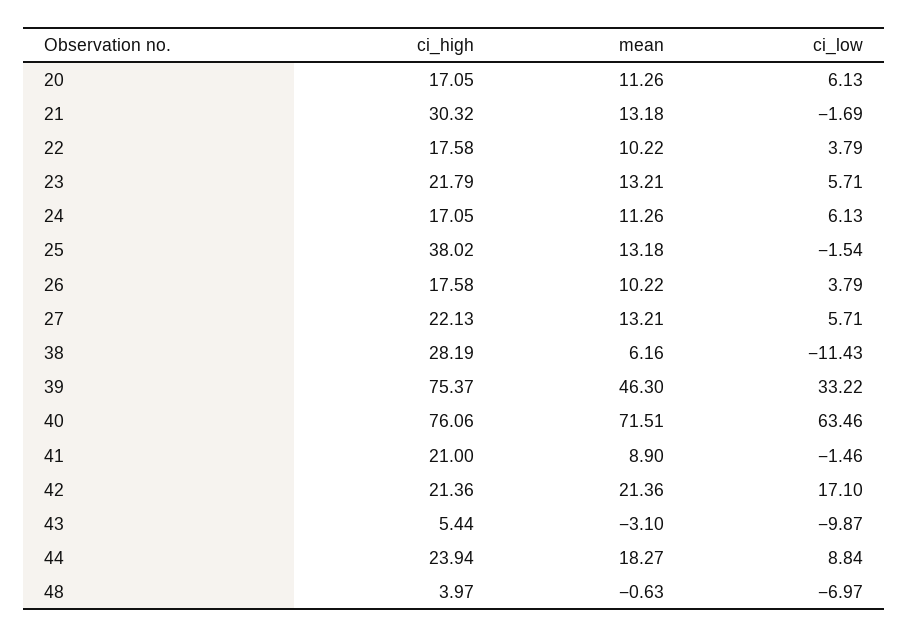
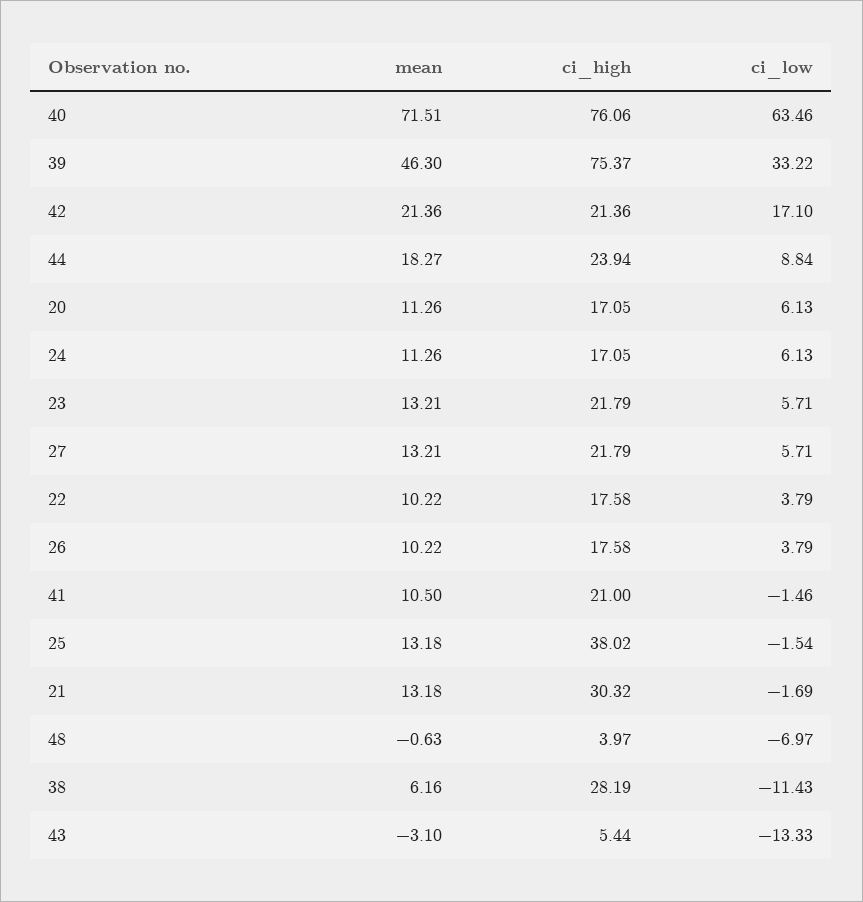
  {
    "ci_high": {
      "20": 17.05,
      "21": 30.32,
      "22": 17.58,
      "23": 21.79,
      "24": 17.05,
      "25": 38.02,
      "26": 17.58,
-     "27": 22.13,
+     "27": 21.79,
      "38": 28.19,
      "39": 75.37,
      "40": 76.06,
      "41": 21,
      "42": 21.36,
      "43": 5.44,
      "44": 23.94,
      "48": 3.97
    },
    "mean": {
      "20": 11.26,
      "21": 13.18,
      "22": 10.22,
      "23": 13.21,
      "24": 11.26,
      "25": 13.18,
      "26": 10.22,
      "27": 13.21,
      "38": 6.16,
      "39": 46.3,
      "40": 71.51,
-     "41": 8.9,
+     "41": 10.5,
      "42": 21.36,
      "43": -3.1,
      "44": 18.27,
      "48": -0.63
    },
    "ci_low": {
      "20": 6.13,
      "21": -1.69,
      "22": 3.79,
      "23": 5.71,
      "24": 6.13,
      "25": -1.54,
      "26": 3.79,
      "27": 5.71,
      "38": -11.43,
      "39": 33.22,
      "40": 63.46,
      "41": -1.46,
      "42": 17.1,
-     "43": -9.87,
+     "43": -13.33,
      "44": 8.84,
      "48": -6.97
    }
  }

